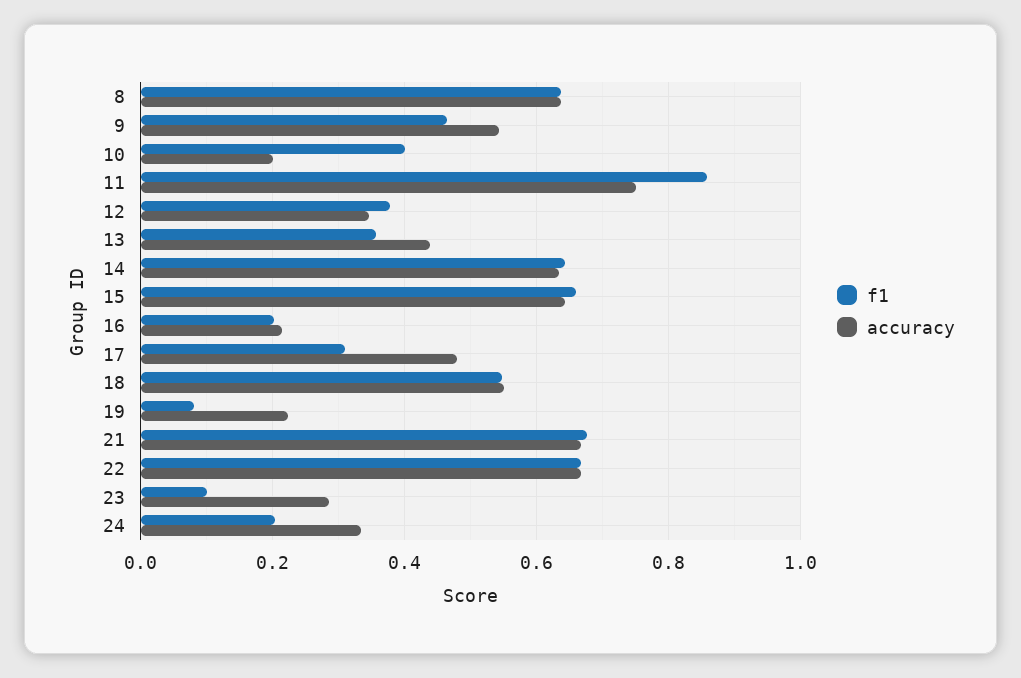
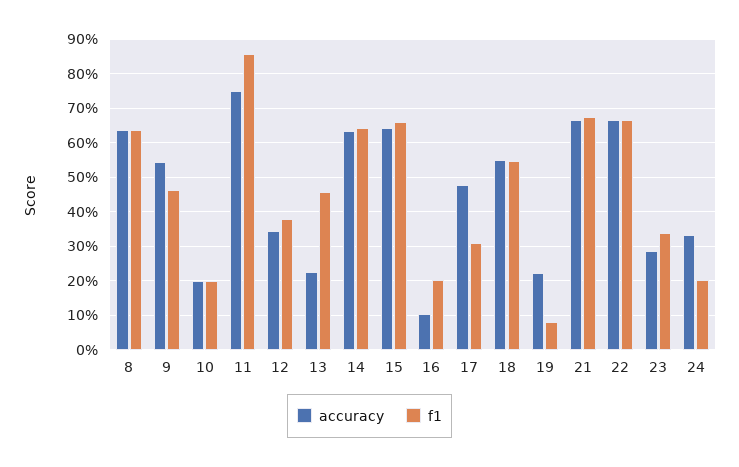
  {
    "f1": {
      "8": 0.64,
      "9": 0.46,
-     "10": 0.4,
+     "10": 0.2,
      "11": 0.86,
      "12": 0.38,
-     "13": 0.36,
+     "13": 0.46,
      "14": 0.64,
      "15": 0.66,
      "16": 0.2,
      "17": 0.3,
      "18": 0.54,
      "19": 0.08,
      "21": 0.68,
      "22": 0.66,
-     "23": 0.1,
+     "23": 0.34,
      "24": 0.2
    },
    "accuracy": {
      "8": 0.64,
      "9": 0.54,
      "10": 0.2,
      "11": 0.76,
      "12": 0.34,
-     "13": 0.44,
+     "13": 0.22,
      "14": 0.64,
      "15": 0.64,
-     "16": 0.22,
+     "16": 0.1,
      "17": 0.48,
      "18": 0.56,
      "19": 0.22,
      "21": 0.66,
      "22": 0.66,
      "23": 0.28,
      "24": 0.34
    }
  }

